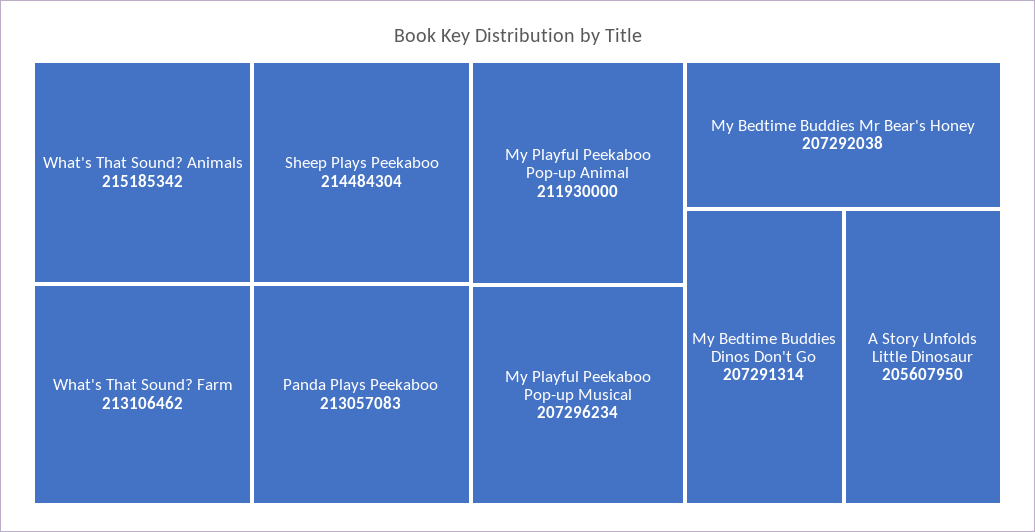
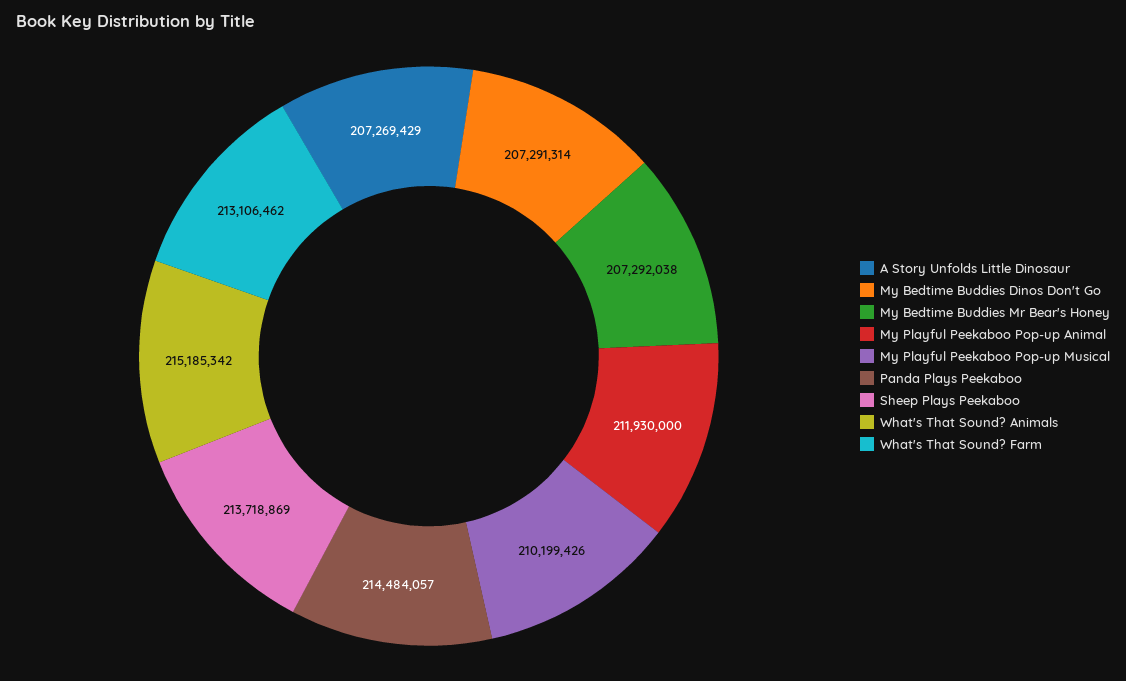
  {
    "What's That Sound? Animals": 215185342,
-   "Sheep Plays Peekaboo": 214484304,
+   "Sheep Plays Peekaboo": 213718869,
    "What's That Sound? Farm": 213106462,
-   "Panda Plays Peekaboo": 213057083,
+   "Panda Plays Peekaboo": 214484057,
    "My Playful Peekaboo Pop-up Animal": 211930000,
-   "My Playful Peekaboo Pop-up Musical": 207296234,
+   "My Playful Peekaboo Pop-up Musical": 210199426,
    "My Bedtime Buddies Mr Bear's Honey": 207292038,
    "My Bedtime Buddies Dinos Don't Go": 207291314,
-   "A Story Unfolds Little Dinosaur": 205607950
+   "A Story Unfolds Little Dinosaur": 207269429
  }

